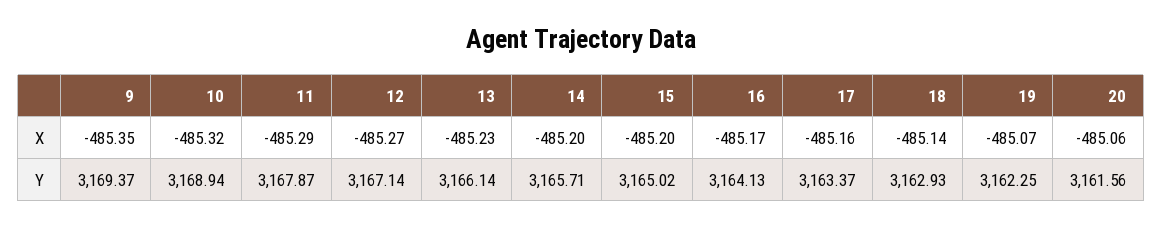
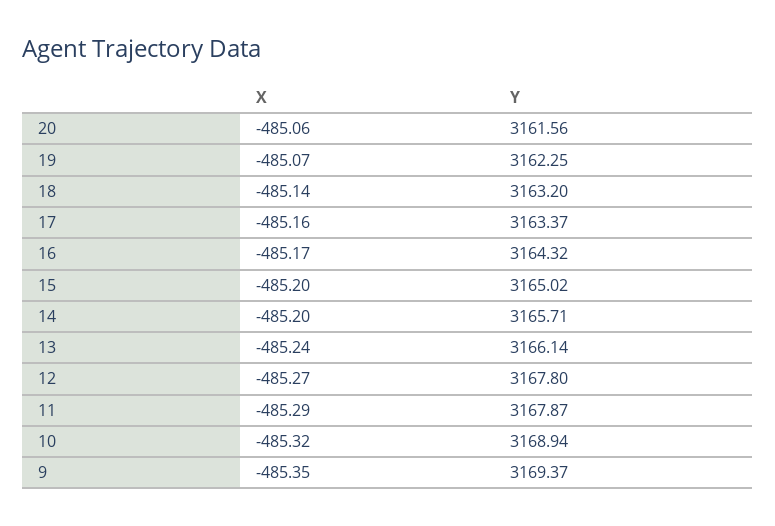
  {
    "9": {
      "X": -485.35,
      "Y": 3169.37
    },
    "10": {
      "X": -485.32,
      "Y": 3168.94
    },
    "11": {
      "X": -485.29,
      "Y": 3167.87
    },
    "12": {
      "X": -485.27,
-     "Y": 3167.14
+     "Y": 3167.8
    },
    "13": {
-     "X": -485.23,
+     "X": -485.24,
      "Y": 3166.14
    },
    "14": {
      "X": -485.2,
      "Y": 3165.71
    },
    "15": {
      "X": -485.2,
      "Y": 3165.02
    },
    "16": {
      "X": -485.17,
-     "Y": 3164.13
+     "Y": 3164.32
    },
    "17": {
      "X": -485.16,
      "Y": 3163.37
    },
    "18": {
      "X": -485.14,
-     "Y": 3162.93
+     "Y": 3163.2
    },
    "19": {
      "X": -485.07,
      "Y": 3162.25
    },
    "20": {
      "X": -485.06,
      "Y": 3161.56
    }
  }

